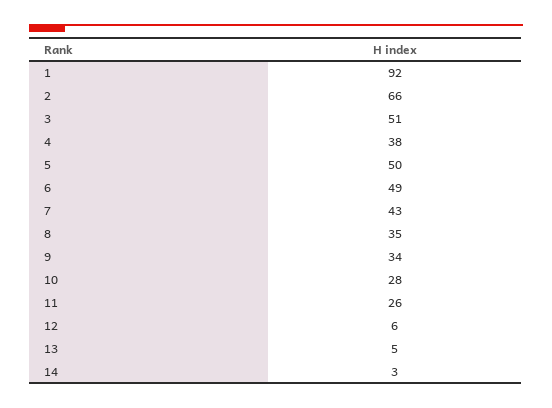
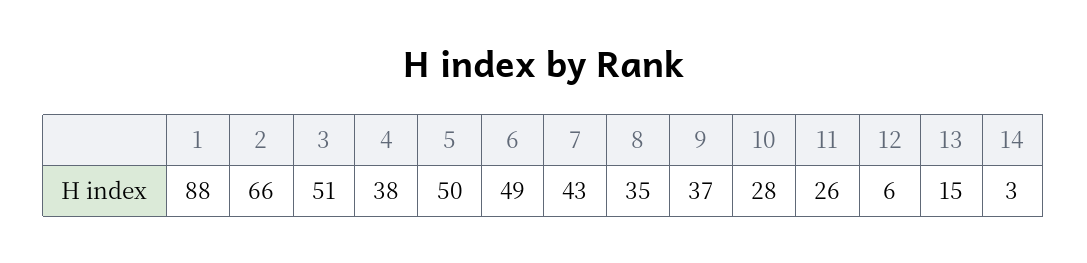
  {
-   "1": 92,
+   "1": 88,
    "2": 66,
    "3": 51,
    "4": 38,
    "5": 50,
    "6": 49,
    "7": 43,
    "8": 35,
-   "9": 34,
+   "9": 37,
    "10": 28,
    "11": 26,
    "12": 6,
-   "13": 5,
+   "13": 15,
    "14": 3
  }

